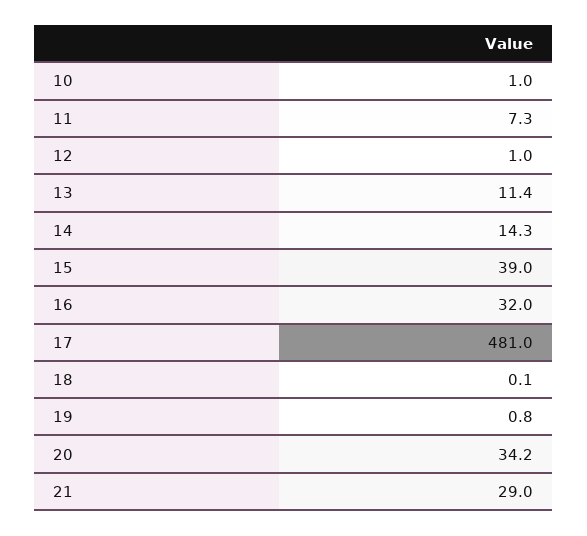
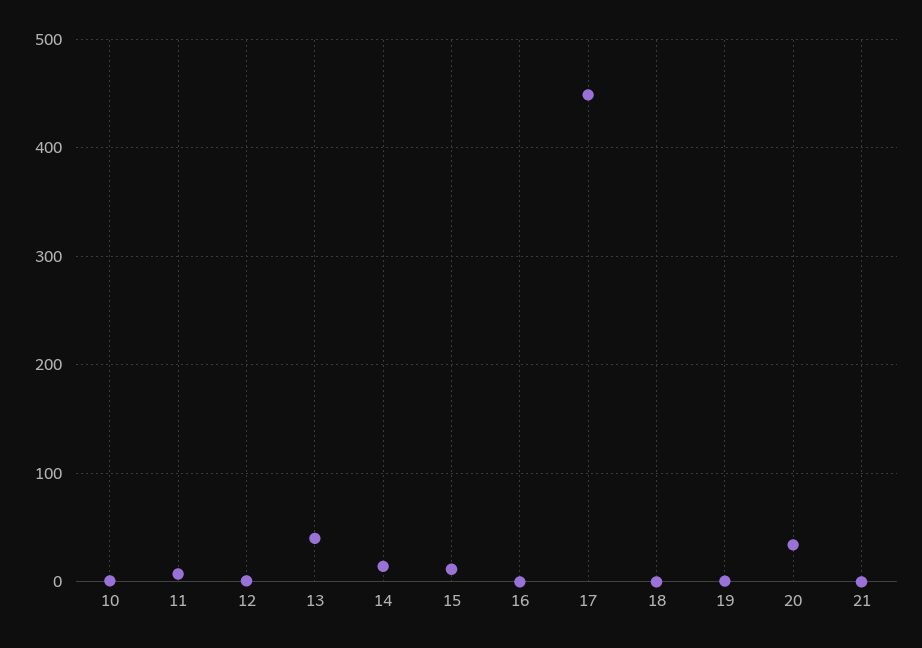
  {
    "10": 1,
    "11": 7.3,
    "12": 1,
-   "13": 11.4,
+   "13": 40,
    "14": 14.3,
-   "15": 39,
+   "15": 10,
-   "16": 32,
+   "16": 0,
-   "17": 481,
+   "17": 450,
    "18": 0.1,
    "19": 0.8,
    "20": 34.2,
-   "21": 29
+   "21": 0
  }

